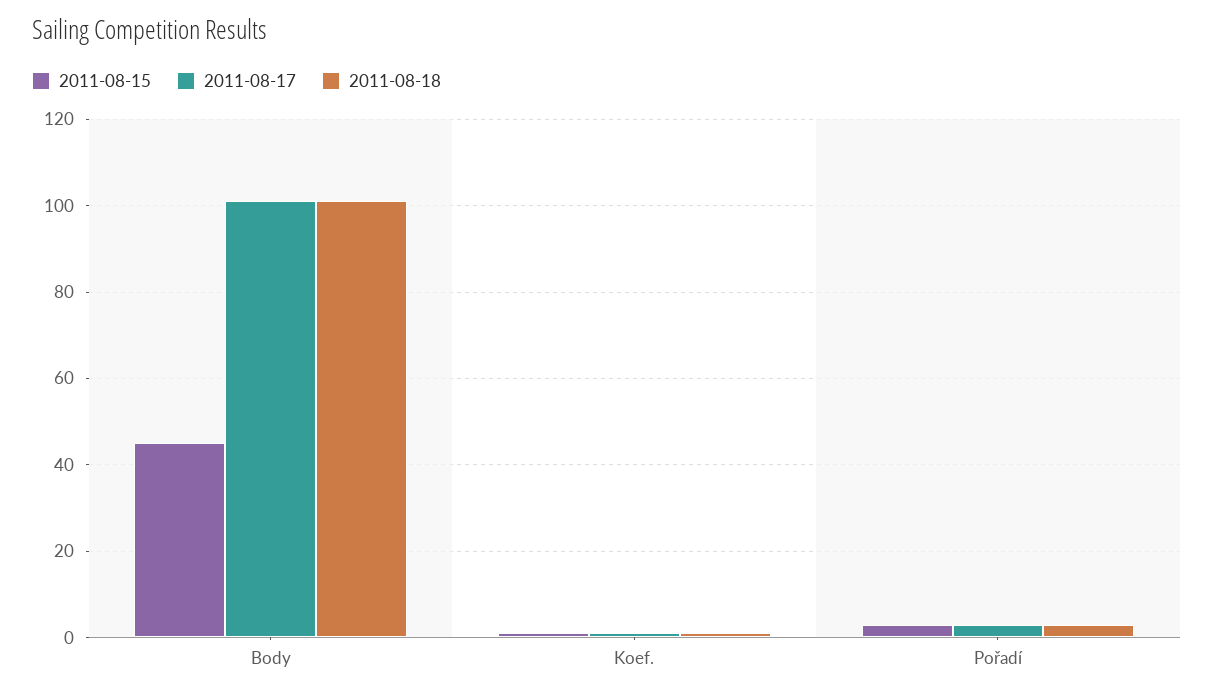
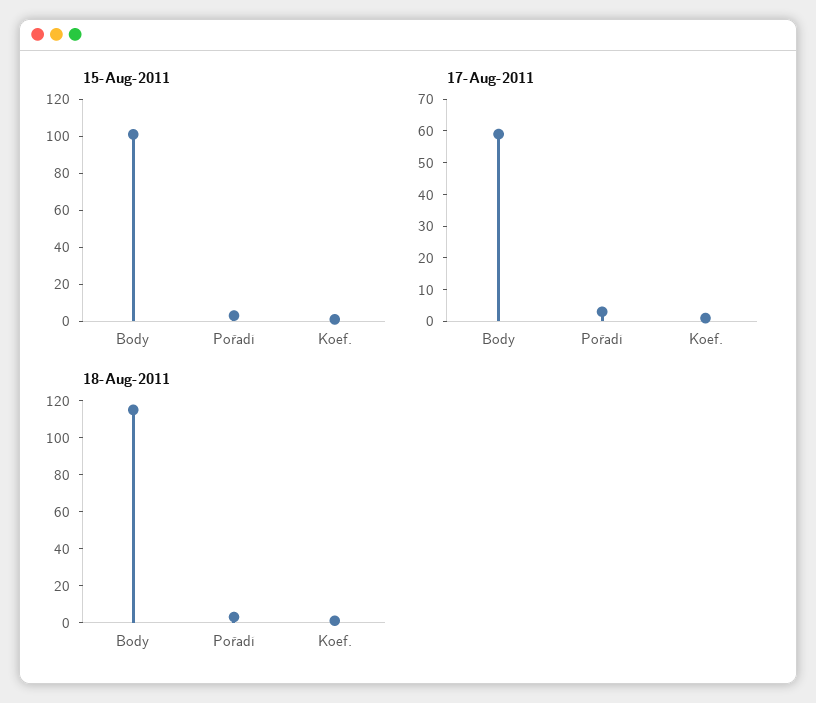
  {
    "2011-08-15": {
-     "Body": 45,
+     "Body": 100,
      "Koef.": 0,
      "Pořadí": 5
    },
    "2011-08-17": {
-     "Body": 100,
+     "Body": 60,
      "Koef.": 0,
      "Pořadí": 5
    },
    "2011-08-18": {
-     "Body": 100,
+     "Body": 115,
      "Koef.": 0,
      "Pořadí": 5
    }
  }

